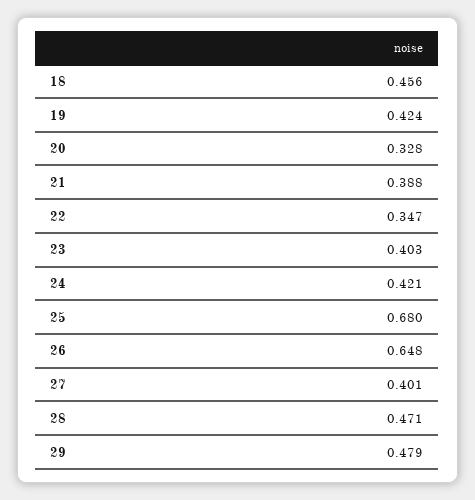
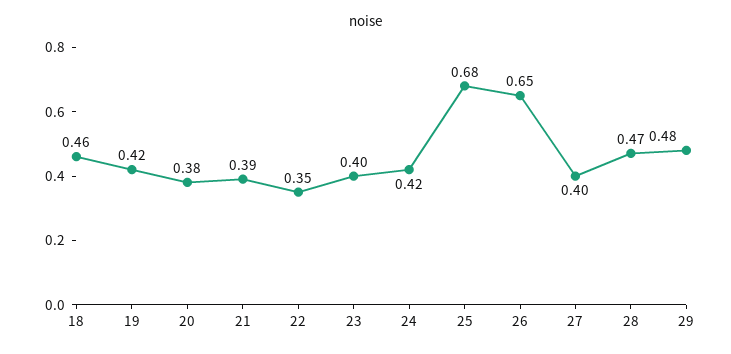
  {
    "18": 0.456,
    "19": 0.424,
-   "20": 0.328,
+   "20": 0.38,
    "21": 0.388,
    "22": 0.347,
    "23": 0.403,
    "24": 0.421,
    "25": 0.68,
    "26": 0.648,
    "27": 0.401,
    "28": 0.471,
    "29": 0.479
  }

